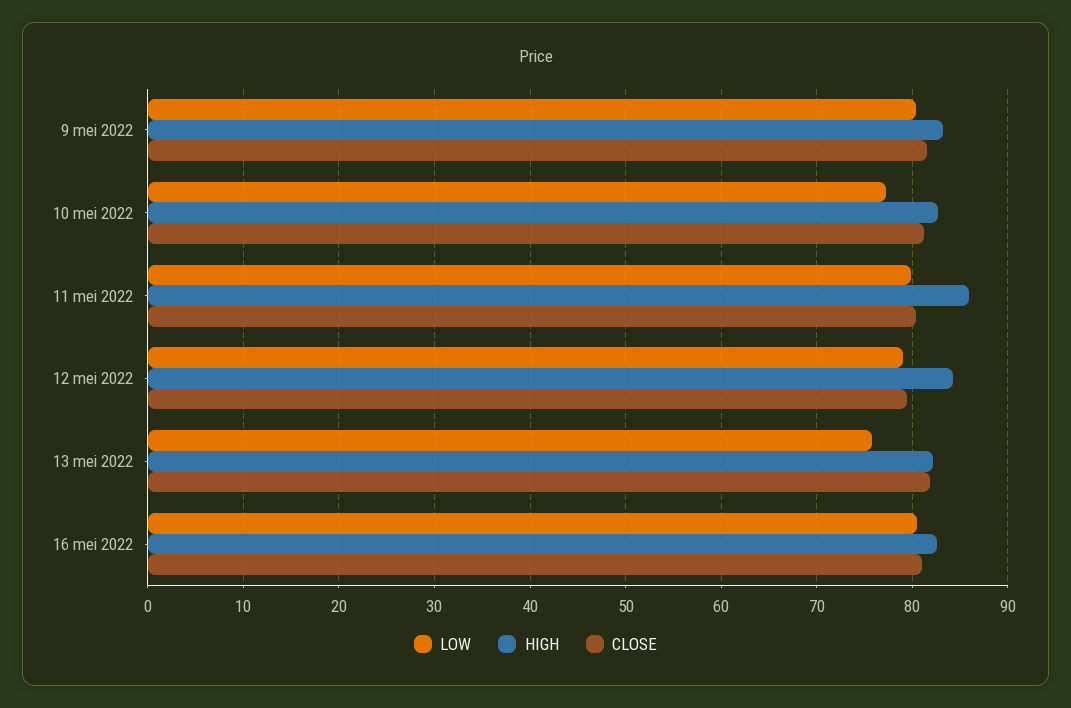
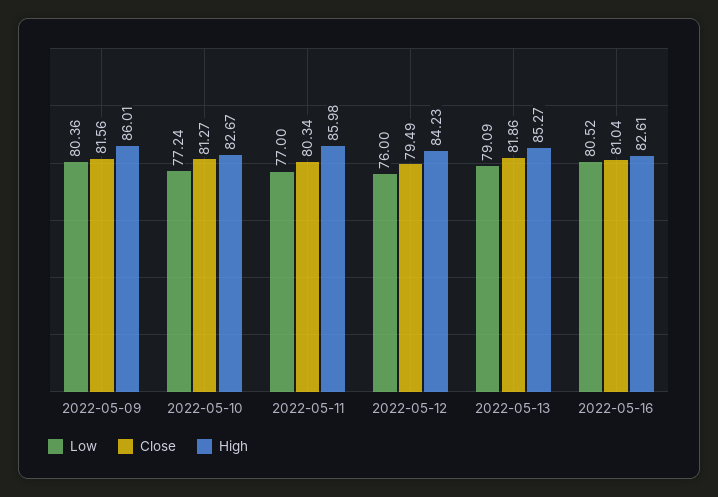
  {
    "LOW": {
      "9 mei 2022": 80.36,
      "10 mei 2022": 77.24,
-     "11 mei 2022": 80,
+     "11 mei 2022": 77,
-     "12 mei 2022": 79,
+     "12 mei 2022": 76,
-     "13 mei 2022": 76,
+     "13 mei 2022": 79.09,
      "16 mei 2022": 80.52
    },
    "HIGH": {
-     "9 mei 2022": 83,
+     "9 mei 2022": 86.01,
      "10 mei 2022": 82.67,
      "11 mei 2022": 85.98,
      "12 mei 2022": 84.23,
-     "13 mei 2022": 82,
+     "13 mei 2022": 85.27,
      "16 mei 2022": 82.61
    },
    "CLOSE": {
      "9 mei 2022": 81.56,
      "10 mei 2022": 81.27,
      "11 mei 2022": 80.34,
      "12 mei 2022": 79.49,
      "13 mei 2022": 81.86,
      "16 mei 2022": 81.04
    }
  }

